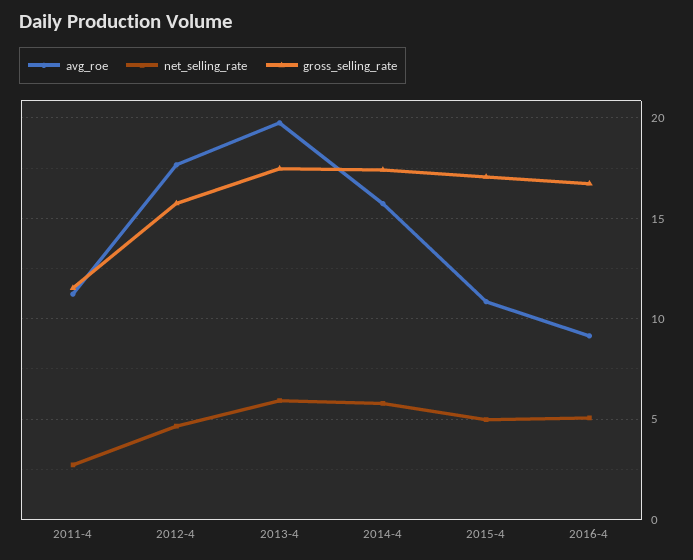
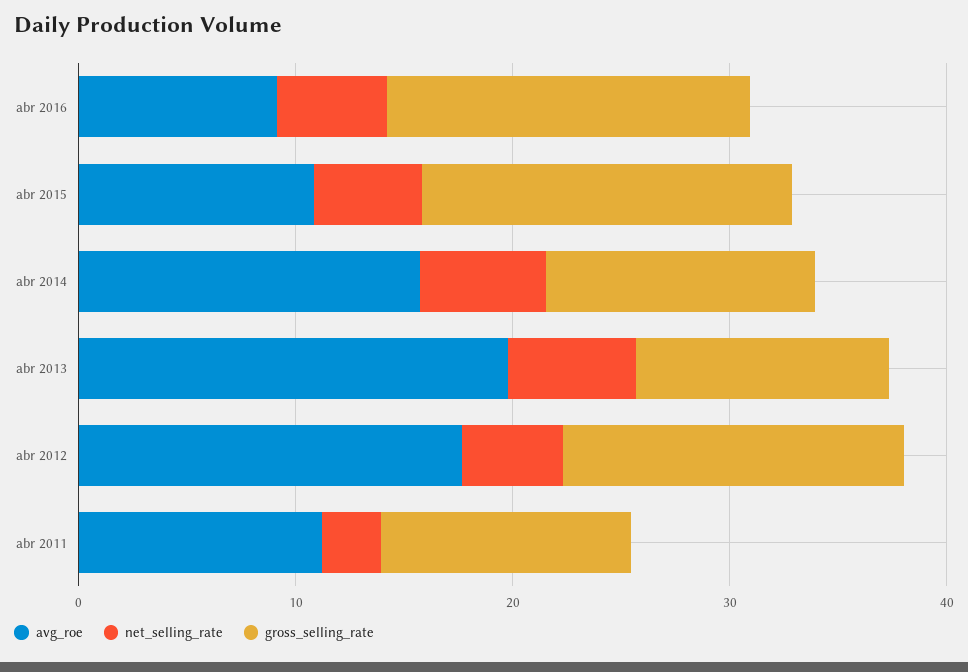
  {
    "avg_roe": {
      "2011-4": 11,
      "2012-4": 17.5,
      "2013-4": 20,
      "2014-4": 15.5,
      "2015-4": 11,
      "2016-4": 9
    },
    "net_selling_rate": {
      "2011-4": 2.5,
      "2012-4": 4.5,
      "2013-4": 6,
      "2014-4": 6,
      "2015-4": 5,
      "2016-4": 5
    },
    "gross_selling_rate": {
      "2011-4": 11.5,
      "2012-4": 15.5,
-     "2013-4": 17.5,
+     "2013-4": 12,
-     "2014-4": 17.5,
+     "2014-4": 12,
      "2015-4": 17,
      "2016-4": 16.5
    }
  }

